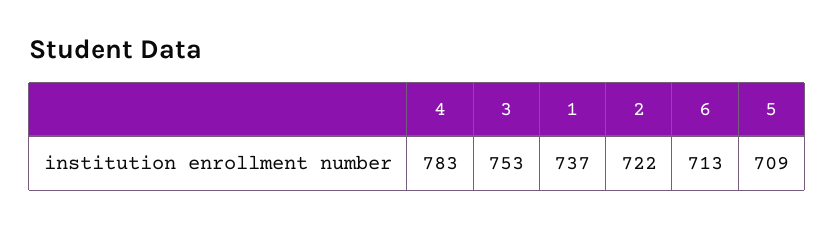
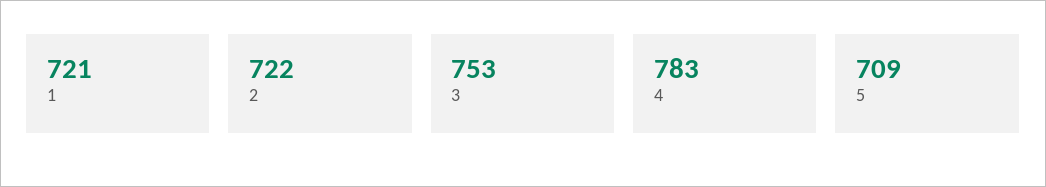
  {
    "4": 783,
    "3": 753,
-   "1": 737,
+   "1": 721,
    "2": 722,
-   "6": 713,
    "5": 709
  }

